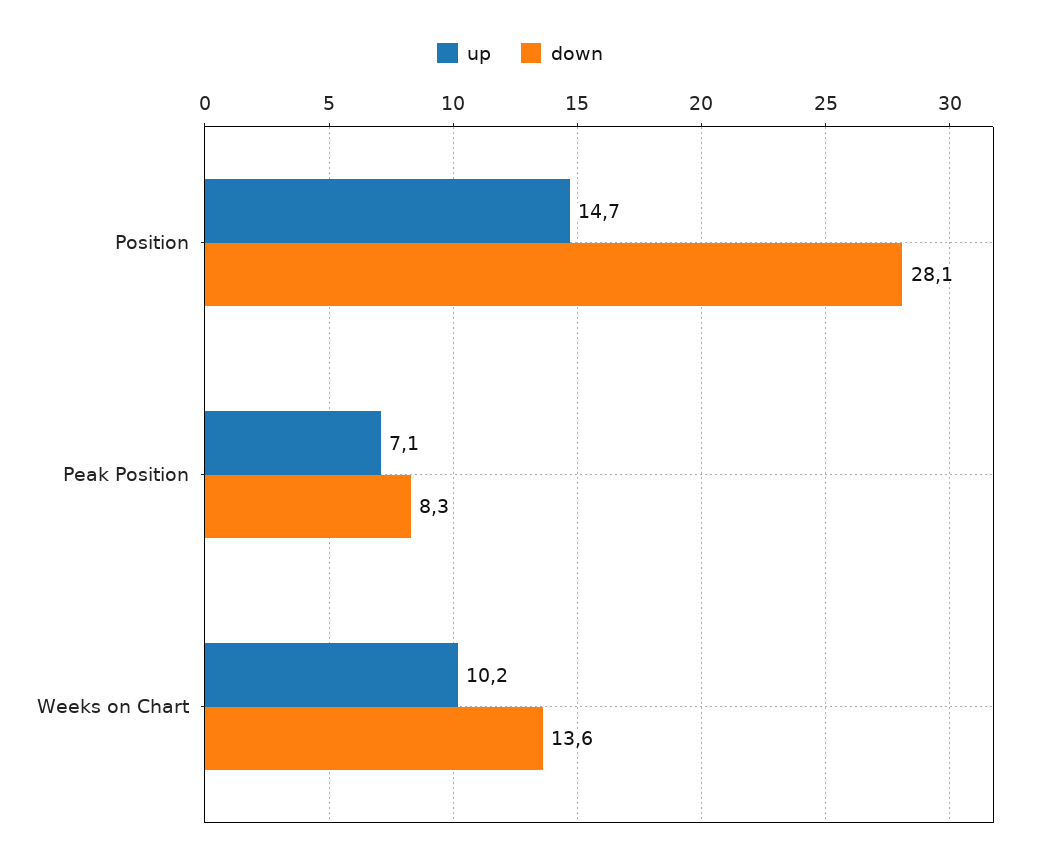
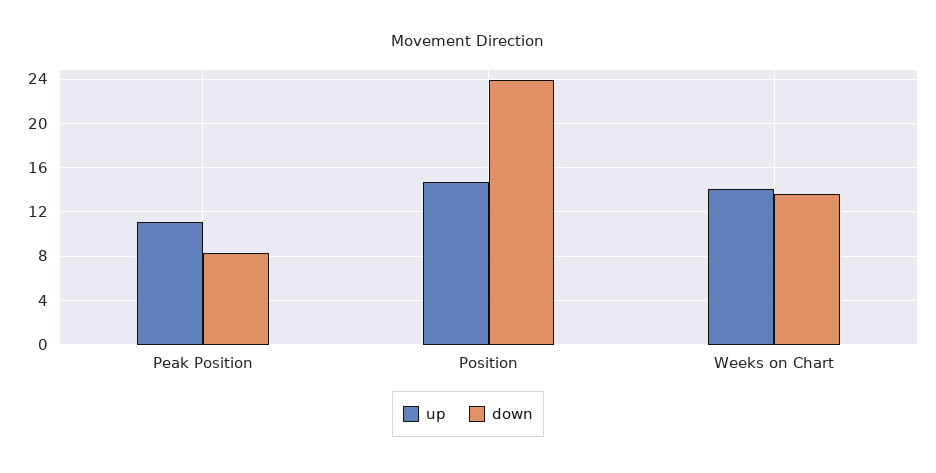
  {
    "up": {
      "Position": 14.7,
-     "Peak Position": 7.1,
+     "Peak Position": 11,
-     "Weeks on Chart": 10.2
+     "Weeks on Chart": 14
    },
    "down": {
-     "Position": 28.1,
+     "Position": 24,
      "Peak Position": 8.3,
      "Weeks on Chart": 13.6
    }
  }

